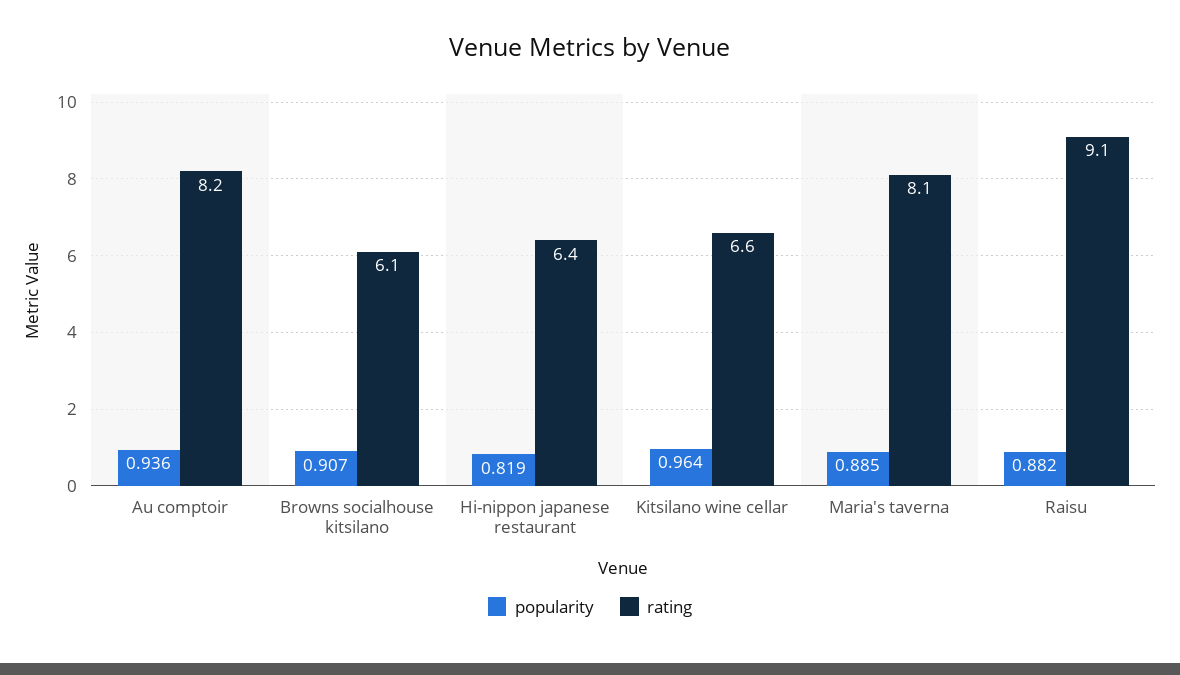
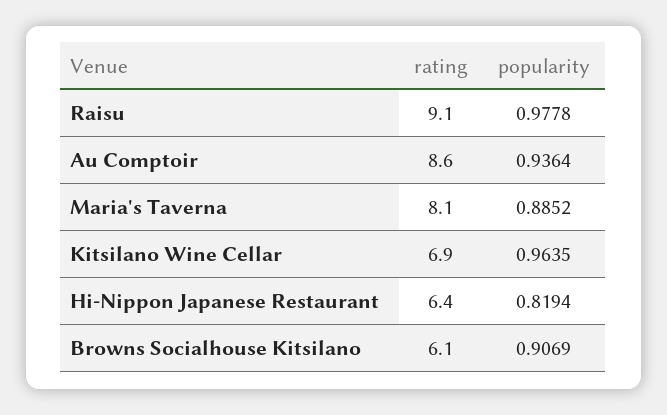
  {
    "popularity": {
      "Au comptoir": 0.9364,
      "Browns socialhouse kitsilano": 0.9069,
      "Hi-nippon japanese restaurant": 0.8194,
      "Kitsilano wine cellar": 0.9635,
      "Maria's taverna": 0.8852,
-     "Raisu": 0.882
+     "Raisu": 0.9778
    },
    "rating": {
-     "Au comptoir": 8.2,
+     "Au comptoir": 8.6,
      "Browns socialhouse kitsilano": 6.1,
      "Hi-nippon japanese restaurant": 6.4,
-     "Kitsilano wine cellar": 6.6,
+     "Kitsilano wine cellar": 6.9,
      "Maria's taverna": 8.1,
      "Raisu": 9.1
    }
  }

